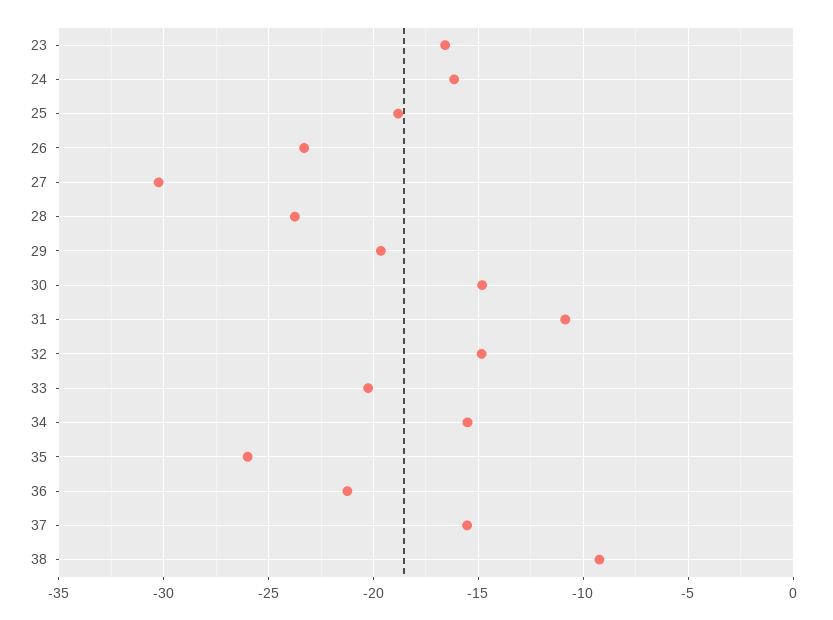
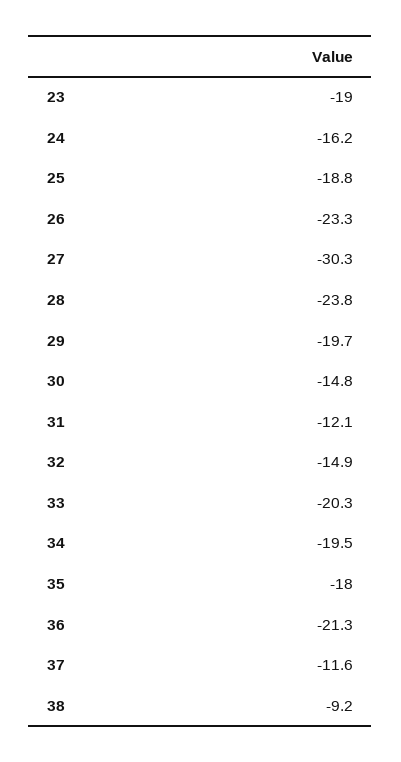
  {
-   "23": -16.5,
+   "23": -19,
    "24": -16.2,
    "25": -18.8,
    "26": -23.3,
    "27": -30.3,
    "28": -23.8,
    "29": -19.7,
    "30": -14.8,
-   "31": -11,
+   "31": -12.1,
    "32": -14.9,
    "33": -20.3,
-   "34": -15.5,
+   "34": -19.5,
-   "35": -26,
+   "35": -18,
    "36": -21.3,
-   "37": -15.5,
+   "37": -11.6,
    "38": -9.2
  }

